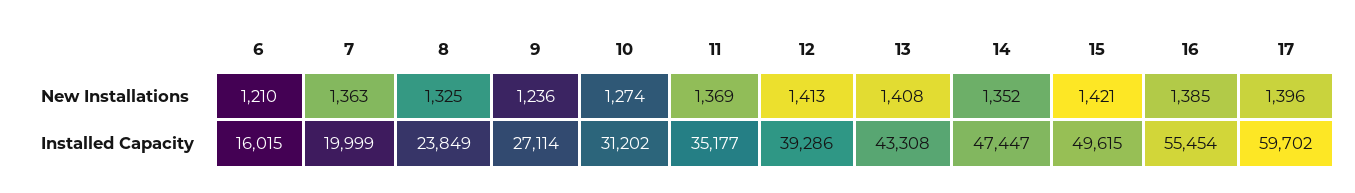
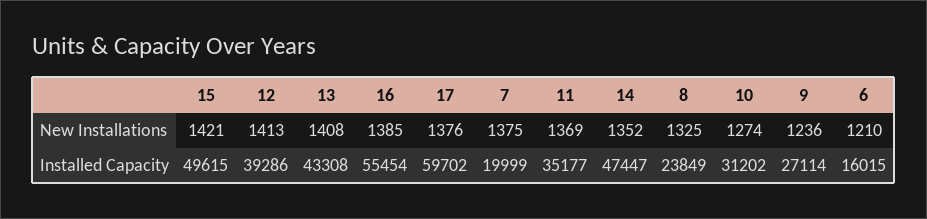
  {
    "6": {
      "New Installations": 1210,
      "Installed Capacity": 16015
    },
    "7": {
-     "New Installations": 1363,
+     "New Installations": 1375,
      "Installed Capacity": 19999
    },
    "8": {
      "New Installations": 1325,
      "Installed Capacity": 23849
    },
    "9": {
      "New Installations": 1236,
      "Installed Capacity": 27114
    },
    "10": {
      "New Installations": 1274,
      "Installed Capacity": 31202
    },
    "11": {
      "New Installations": 1369,
      "Installed Capacity": 35177
    },
    "12": {
      "New Installations": 1413,
      "Installed Capacity": 39286
    },
    "13": {
      "New Installations": 1408,
      "Installed Capacity": 43308
    },
    "14": {
      "New Installations": 1352,
      "Installed Capacity": 47447
    },
    "15": {
      "New Installations": 1421,
      "Installed Capacity": 49615
    },
    "16": {
      "New Installations": 1385,
      "Installed Capacity": 55454
    },
    "17": {
-     "New Installations": 1396,
+     "New Installations": 1376,
      "Installed Capacity": 59702
    }
  }

